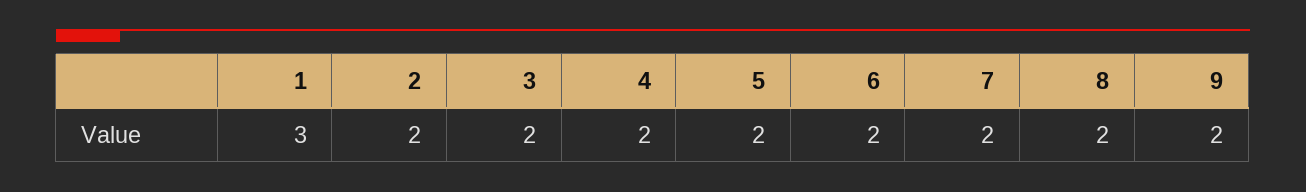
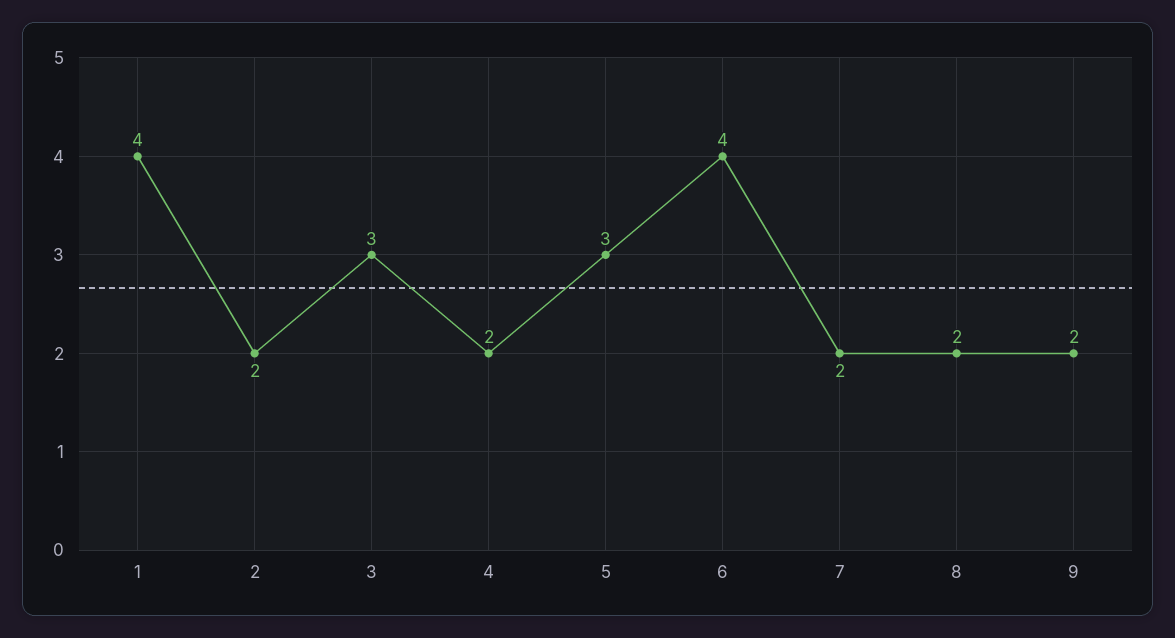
  {
-   "1": 3,
+   "1": 4,
    "2": 2,
-   "3": 2,
+   "3": 3,
    "4": 2,
-   "5": 2,
+   "5": 3,
-   "6": 2,
+   "6": 4,
    "7": 2,
    "8": 2,
    "9": 2
  }

